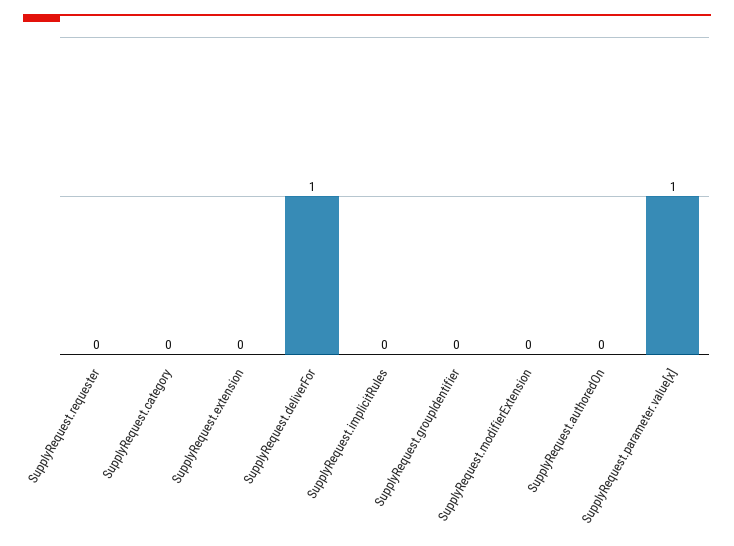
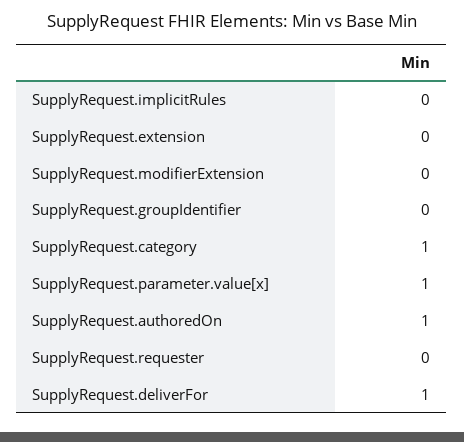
  {
    "SupplyRequest.requester": 0,
-   "SupplyRequest.category": 0,
+   "SupplyRequest.category": 1,
    "SupplyRequest.extension": 0,
    "SupplyRequest.deliverFor": 1,
    "SupplyRequest.implicitRules": 0,
    "SupplyRequest.groupIdentifier": 0,
    "SupplyRequest.modifierExtension": 0,
-   "SupplyRequest.authoredOn": 0,
+   "SupplyRequest.authoredOn": 1,
    "SupplyRequest.parameter.value[x]": 1
  }

